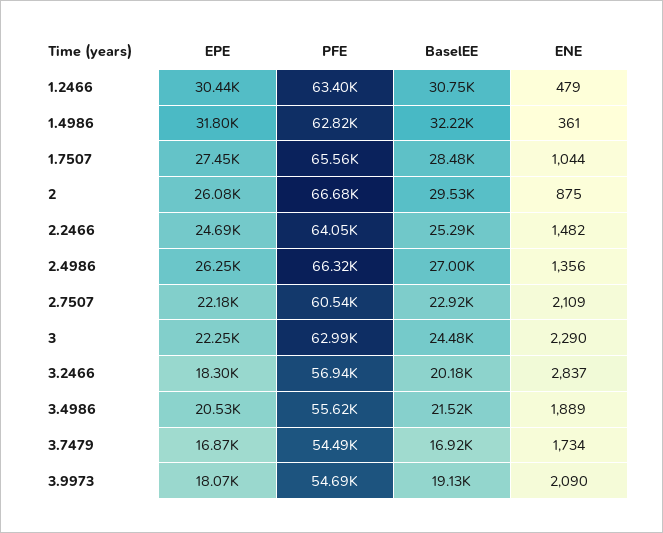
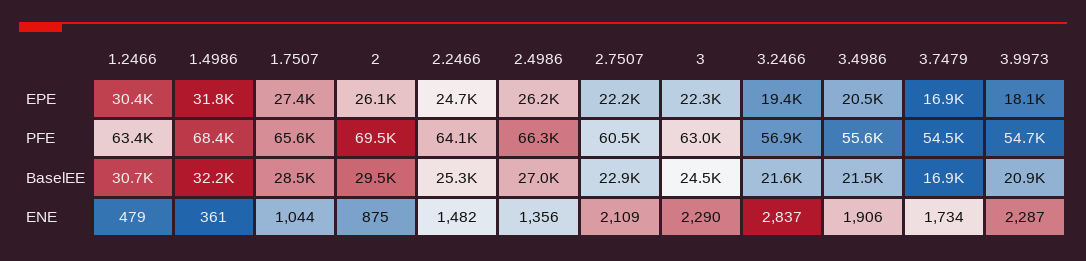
  {
    "EPE": {
      "1.2466": 30440,
      "1.4986": 31800,
      "1.7507": 27450,
      "2": 26080,
      "2.2466": 24690,
      "2.4986": 26250,
      "2.7507": 22180,
      "3": 22250,
-     "3.2466": 18300,
+     "3.2466": 19400,
      "3.4986": 20530,
      "3.7479": 16870,
      "3.9973": 18070
    },
    "PFE": {
      "1.2466": 63400,
-     "1.4986": 62820,
+     "1.4986": 68400,
      "1.7507": 65560,
-     "2": 66680,
+     "2": 69500,
      "2.2466": 64050,
      "2.4986": 66320,
      "2.7507": 60540,
      "3": 62990,
      "3.2466": 56940,
      "3.4986": 55620,
      "3.7479": 54490,
      "3.9973": 54690
    },
    "BaselEE": {
      "1.2466": 30750,
      "1.4986": 32220,
      "1.7507": 28480,
      "2": 29530,
      "2.2466": 25290,
      "2.4986": 27000,
      "2.7507": 22920,
      "3": 24480,
-     "3.2466": 20180,
+     "3.2466": 21600,
      "3.4986": 21520,
      "3.7479": 16920,
-     "3.9973": 19130
+     "3.9973": 20900
    },
    "ENE": {
      "1.2466": 479,
      "1.4986": 361,
      "1.7507": 1044,
      "2": 875,
      "2.2466": 1482,
      "2.4986": 1356,
      "2.7507": 2109,
      "3": 2290,
      "3.2466": 2837,
-     "3.4986": 1889,
+     "3.4986": 1906,
      "3.7479": 1734,
-     "3.9973": 2090
+     "3.9973": 2287
    }
  }

